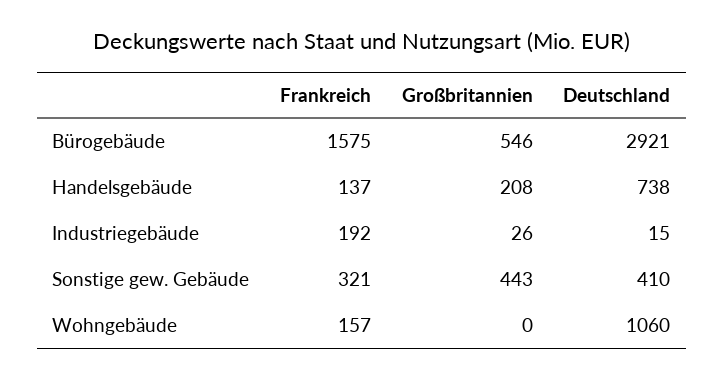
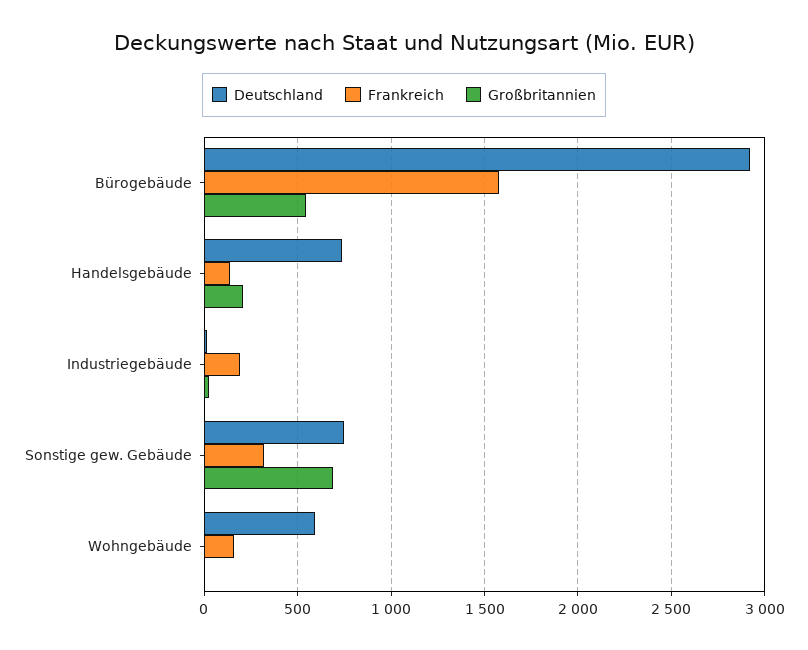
  {
    "Frankreich": {
      "Bürogebäude": 1575,
      "Handelsgebäude": 137,
      "Industriegebäude": 192,
      "Sonstige gew. Gebäude": 321,
      "Wohngebäude": 157
    },
    "Großbritannien": {
      "Bürogebäude": 546,
      "Handelsgebäude": 208,
      "Industriegebäude": 26,
-     "Sonstige gew. Gebäude": 443,
+     "Sonstige gew. Gebäude": 700,
      "Wohngebäude": 0
    },
    "Deutschland": {
      "Bürogebäude": 2921,
      "Handelsgebäude": 738,
      "Industriegebäude": 15,
-     "Sonstige gew. Gebäude": 410,
+     "Sonstige gew. Gebäude": 750,
-     "Wohngebäude": 1060
+     "Wohngebäude": 600
    }
  }

